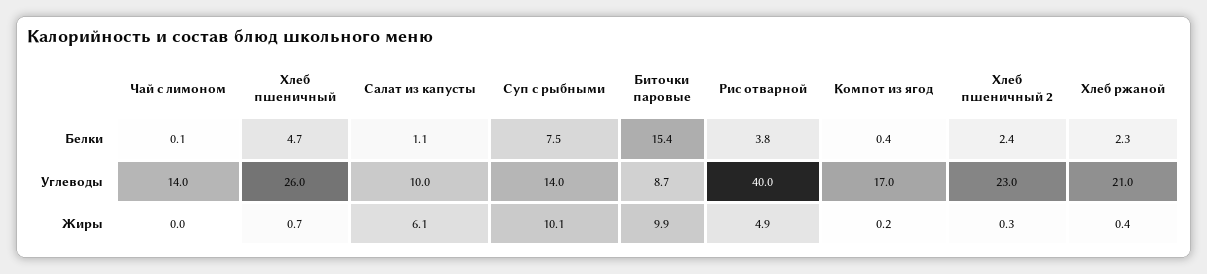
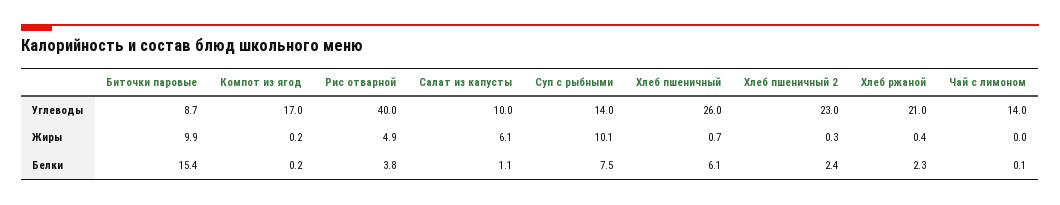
  {
    "Чай с лимоном": {
      "Белки": 0.1,
      "Углеводы": 14,
      "Жиры": 0
    },
    "Хлеб пшеничный": {
-     "Белки": 4.7,
+     "Белки": 6.1,
      "Углеводы": 26,
      "Жиры": 0.7
    },
    "Салат из капусты": {
      "Белки": 1.1,
      "Углеводы": 10,
      "Жиры": 6.1
    },
    "Суп с рыбными": {
      "Белки": 7.5,
      "Углеводы": 14,
      "Жиры": 10.1
    },
    "Биточки паровые": {
      "Белки": 15.4,
      "Углеводы": 8.7,
      "Жиры": 9.9
    },
    "Рис отварной": {
      "Белки": 3.8,
      "Углеводы": 40,
      "Жиры": 4.9
    },
    "Компот из ягод": {
-     "Белки": 0.4,
+     "Белки": 0.2,
      "Углеводы": 17,
      "Жиры": 0.2
    },
    "Хлеб пшеничный 2": {
      "Белки": 2.4,
      "Углеводы": 23,
      "Жиры": 0.3
    },
    "Хлеб ржаной": {
      "Белки": 2.3,
      "Углеводы": 21,
      "Жиры": 0.4
    }
  }

